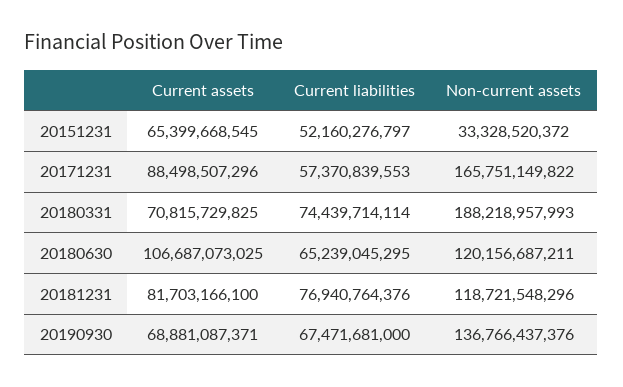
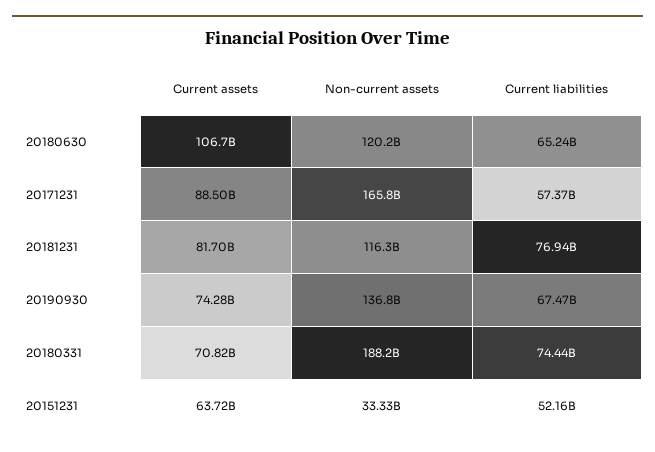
  {
    "Current assets": {
-     "20151231": 65399668545,
+     "20151231": 63720000000,
      "20171231": 88498507296,
      "20180331": 70815729825,
      "20180630": 106687073025,
      "20181231": 81703166100,
-     "20190930": 68881087371
+     "20190930": 74280000000
    },
    "Current liabilities": {
      "20151231": 52160276797,
      "20171231": 57370839553,
      "20180331": 74439714114,
      "20180630": 65239045295,
      "20181231": 76940764376,
      "20190930": 67471681000
    },
    "Non-current assets": {
      "20151231": 33328520372,
      "20171231": 165751149822,
      "20180331": 188218957993,
      "20180630": 120156687211,
-     "20181231": 118721548296,
+     "20181231": 116300000000,
      "20190930": 136766437376
    }
  }

